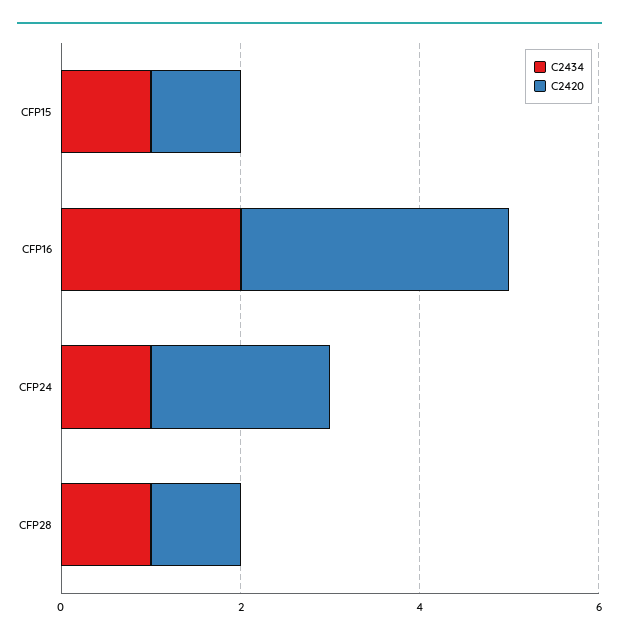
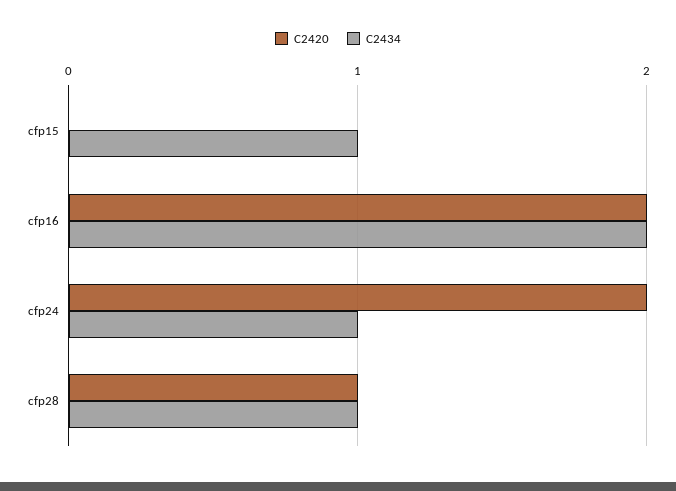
  {
    "C2434": {
      "CFP15": 1,
      "CFP16": 2,
      "CFP24": 1,
      "CFP28": 1
    },
    "C2420": {
-     "CFP15": 1,
+     "CFP15": 0,
-     "CFP16": 3,
+     "CFP16": 2,
      "CFP24": 2,
      "CFP28": 1
    }
  }

